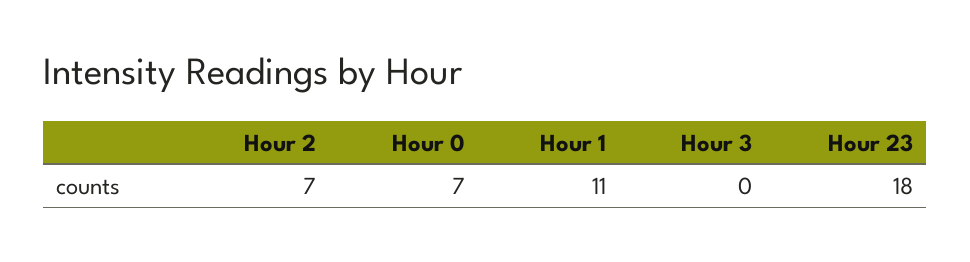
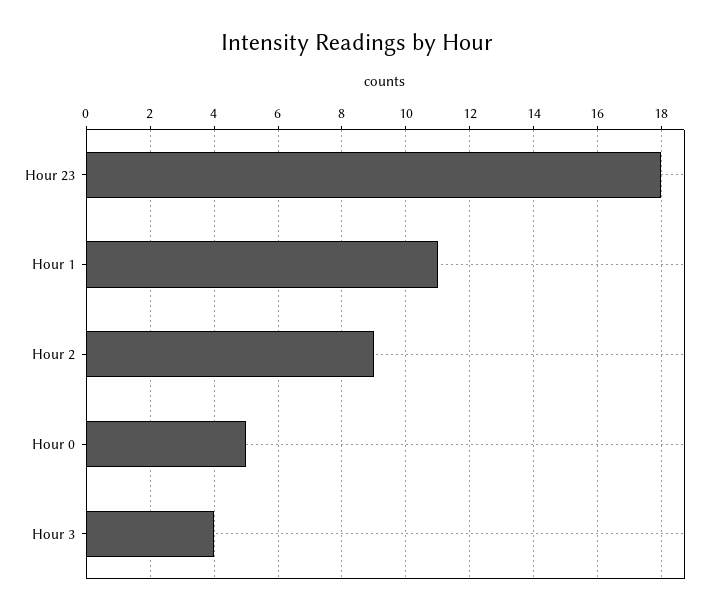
  {
-   "Hour 2": 7,
+   "Hour 2": 9,
-   "Hour 0": 7,
+   "Hour 0": 5,
    "Hour 1": 11,
-   "Hour 3": 0,
+   "Hour 3": 4,
    "Hour 23": 18
  }

